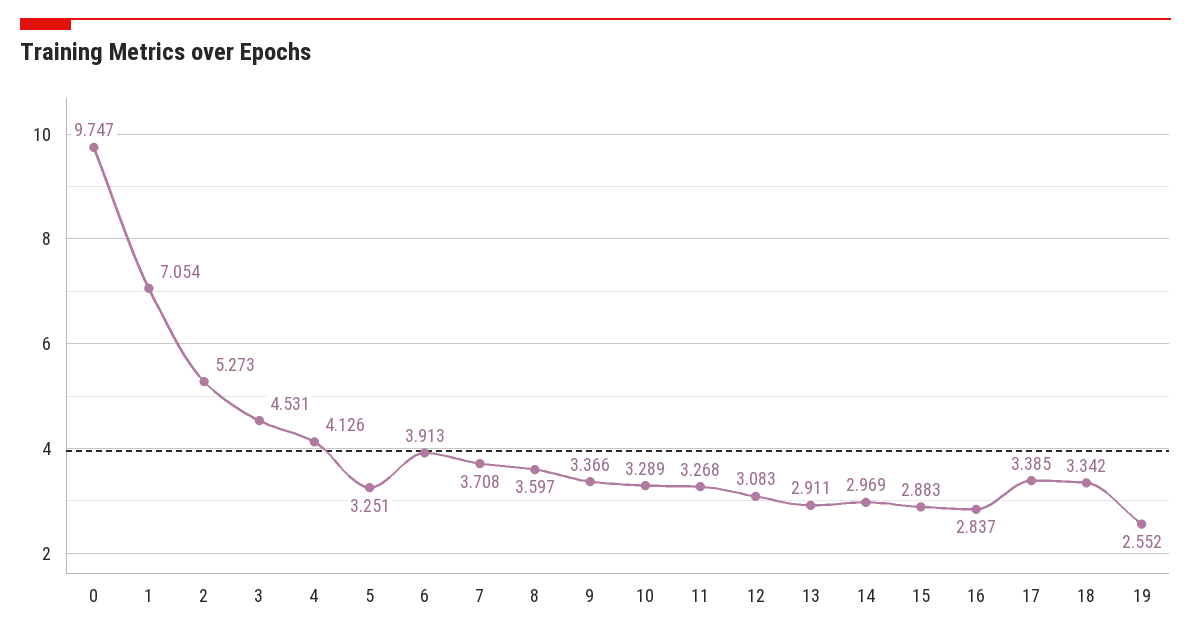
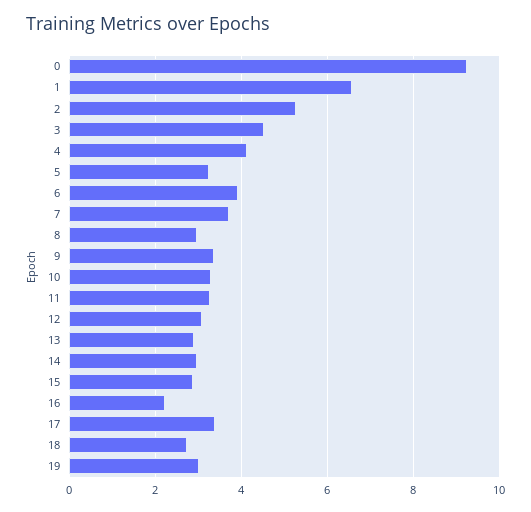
  {
-   "0": 9.747,
+   "0": 9.2,
-   "1": 7.054,
+   "1": 6.6,
    "2": 5.273,
    "3": 4.531,
    "4": 4.126,
    "5": 3.251,
    "6": 3.913,
    "7": 3.708,
-   "8": 3.597,
+   "8": 3,
    "9": 3.366,
    "10": 3.289,
    "11": 3.268,
    "12": 3.083,
    "13": 2.911,
    "14": 2.969,
    "15": 2.883,
-   "16": 2.837,
+   "16": 2.2,
    "17": 3.385,
-   "18": 3.342,
+   "18": 2.8,
-   "19": 2.552
+   "19": 3
  }

